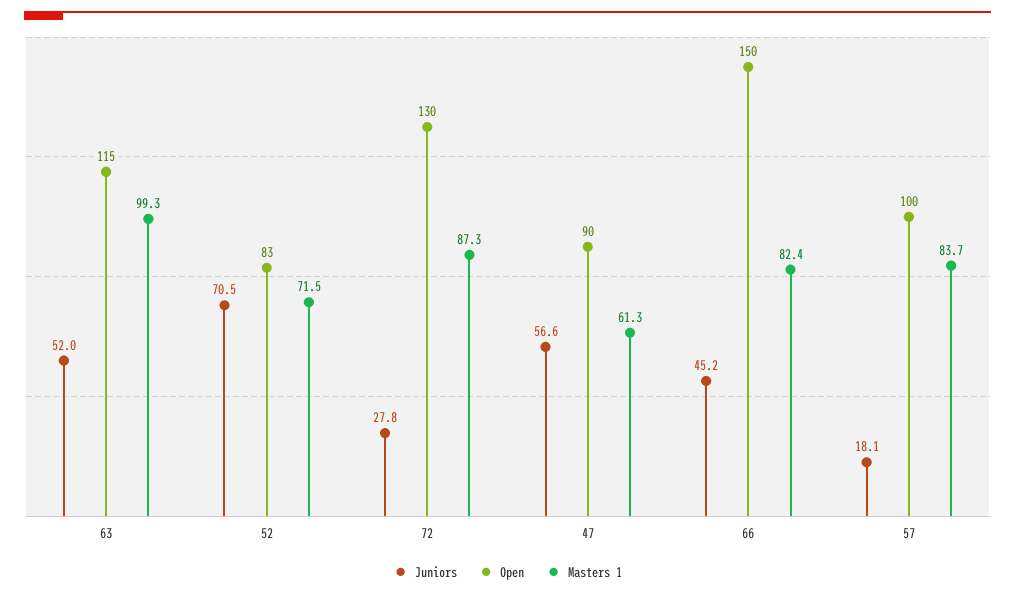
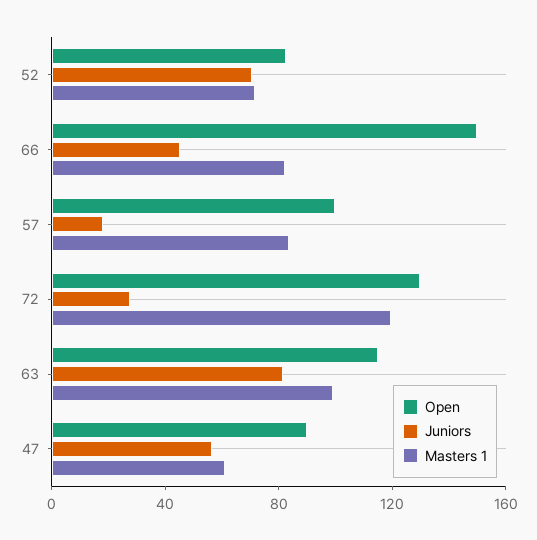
  {
    "Juniors": {
-     "63": 52,
+     "63": 80,
      "52": 70.5,
      "72": 27.8,
      "47": 56.6,
      "66": 45.2,
      "57": 18.1
    },
    "Open": {
      "63": 115,
      "52": 83,
      "72": 130,
      "47": 90,
      "66": 150,
      "57": 100
    },
    "Masters 1": {
      "63": 99.3,
      "52": 71.5,
-     "72": 87.3,
+     "72": 120,
      "47": 61.3,
      "66": 82.4,
      "57": 83.7
    }
  }

